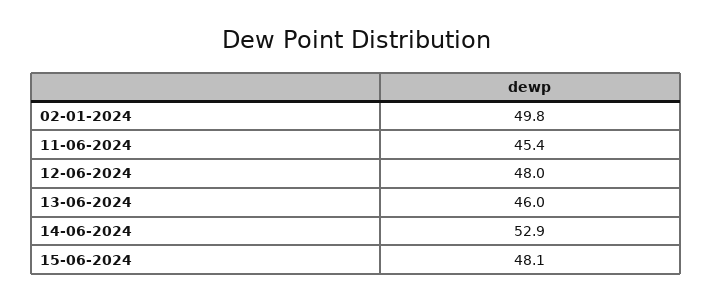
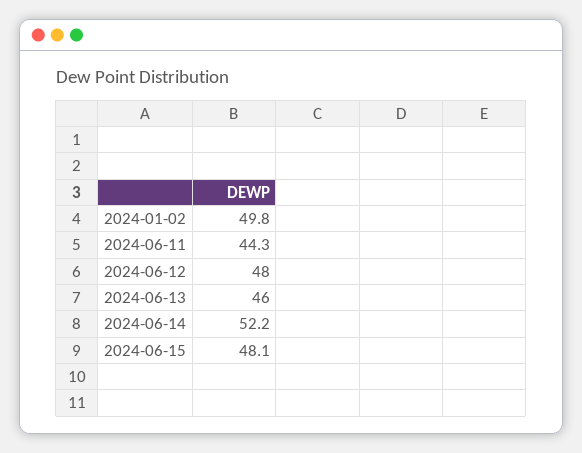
  {
    "02-01-2024": 49.8,
-   "11-06-2024": 45.4,
+   "11-06-2024": 44.3,
    "12-06-2024": 48,
    "13-06-2024": 46,
-   "14-06-2024": 52.9,
+   "14-06-2024": 52.2,
    "15-06-2024": 48.1
  }

